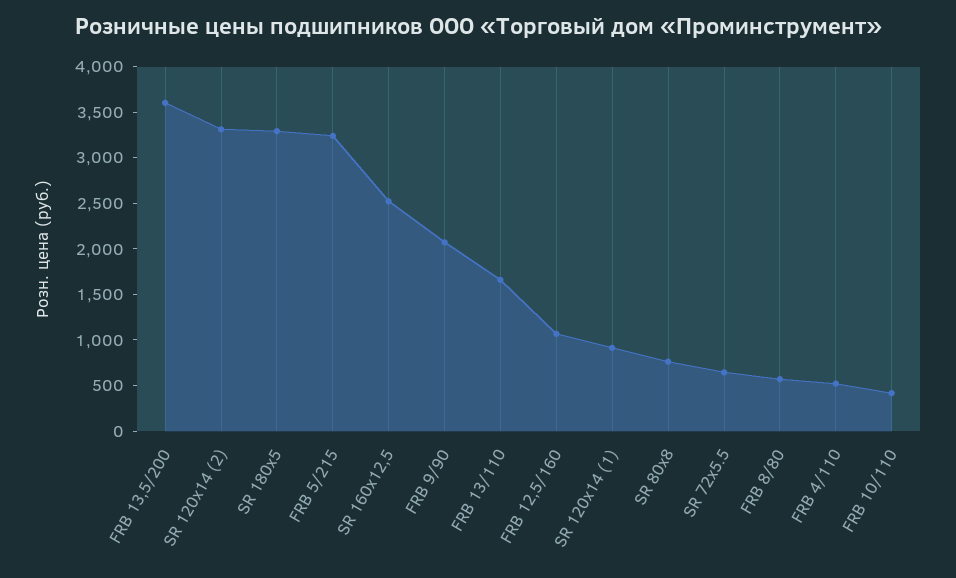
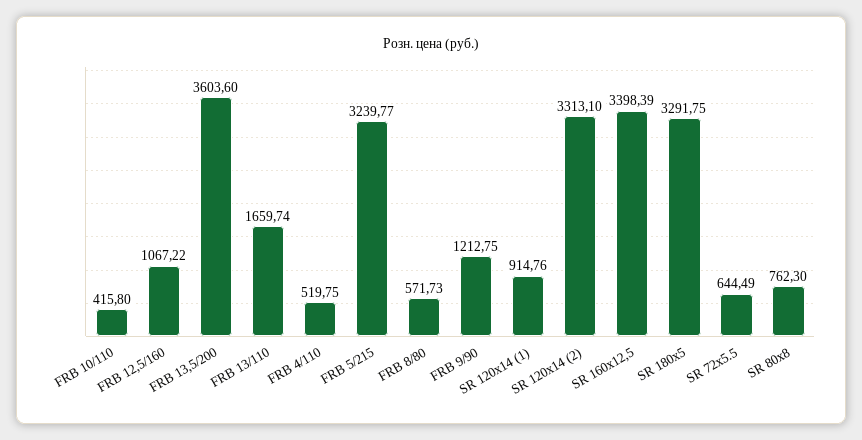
  {
    "FRB 13,5/200": 3603.6,
    "SR 120x14 (2)": 3313.1,
    "SR 180x5": 3291.75,
    "FRB 5/215": 3239.77,
-   "SR 160x12,5": 2500,
+   "SR 160x12,5": 3398.39,
-   "FRB 9/90": 2100,
+   "FRB 9/90": 1212.75,
    "FRB 13/110": 1659.74,
    "FRB 12,5/160": 1067.22,
    "SR 120x14 (1)": 914.76,
    "SR 80x8": 762.3,
    "SR 72x5.5": 644.49,
    "FRB 8/80": 571.73,
    "FRB 4/110": 519.75,
    "FRB 10/110": 415.8
  }

